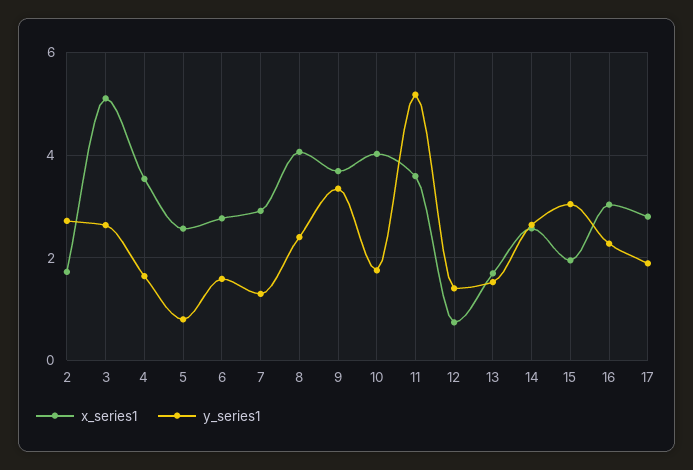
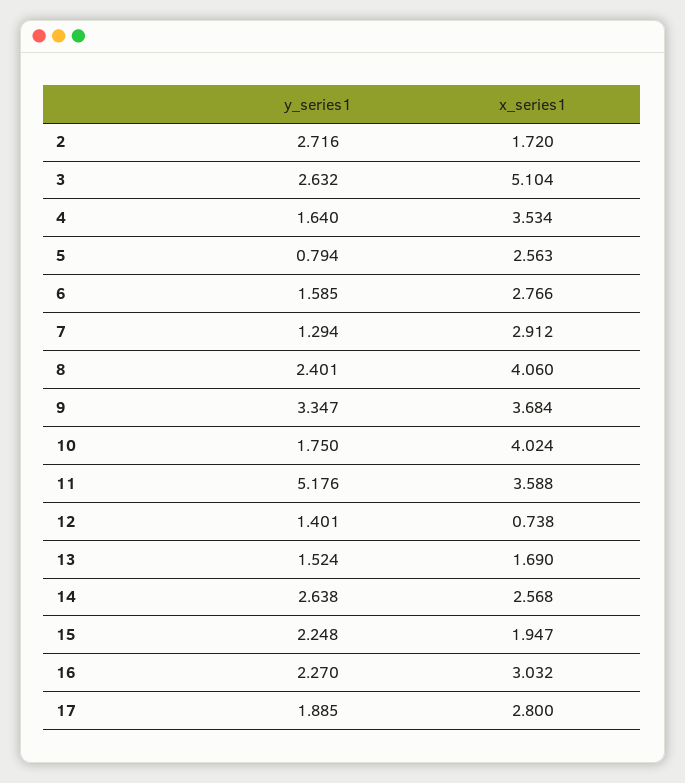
  {
    "x_series1": {
      "2": 1.72,
      "3": 5.104,
      "4": 3.534,
      "5": 2.563,
      "6": 2.766,
      "7": 2.912,
      "8": 4.06,
      "9": 3.684,
      "10": 4.024,
      "11": 3.588,
      "12": 0.738,
      "13": 1.69,
      "14": 2.568,
      "15": 1.947,
      "16": 3.032,
      "17": 2.8
    },
    "y_series1": {
      "2": 2.716,
      "3": 2.632,
      "4": 1.64,
      "5": 0.794,
      "6": 1.585,
      "7": 1.294,
      "8": 2.401,
      "9": 3.347,
      "10": 1.75,
      "11": 5.176,
      "12": 1.401,
      "13": 1.524,
      "14": 2.638,
-     "15": 3,
+     "15": 2.248,
      "16": 2.27,
      "17": 1.885
    }
  }

